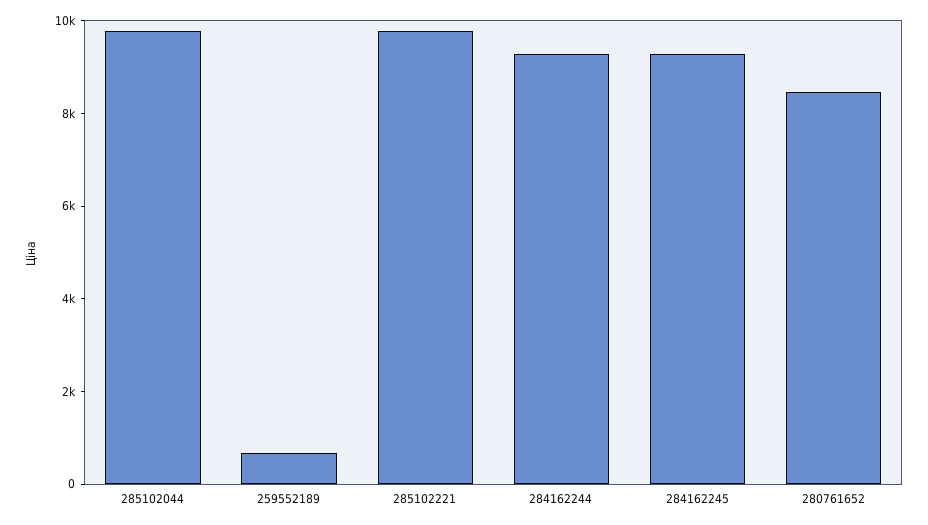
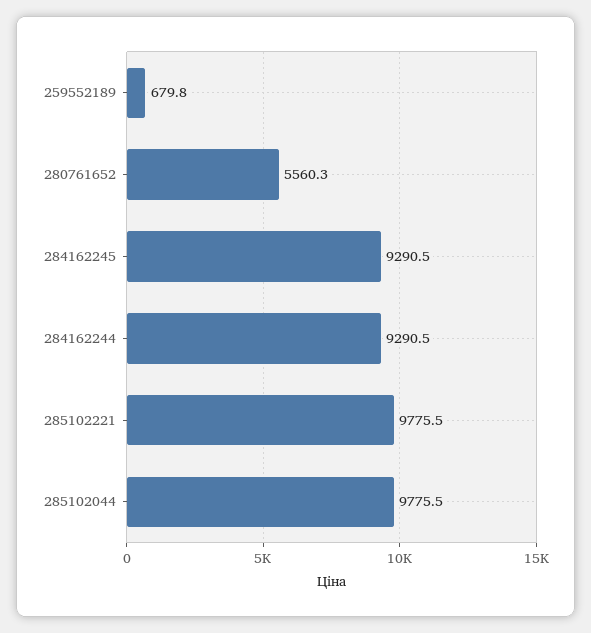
  {
    "285102044": 9775.5,
    "259552189": 679.8,
    "285102221": 9775.5,
    "284162244": 9290.5,
    "284162245": 9290.5,
-   "280761652": 8500
+   "280761652": 5560.3
  }

